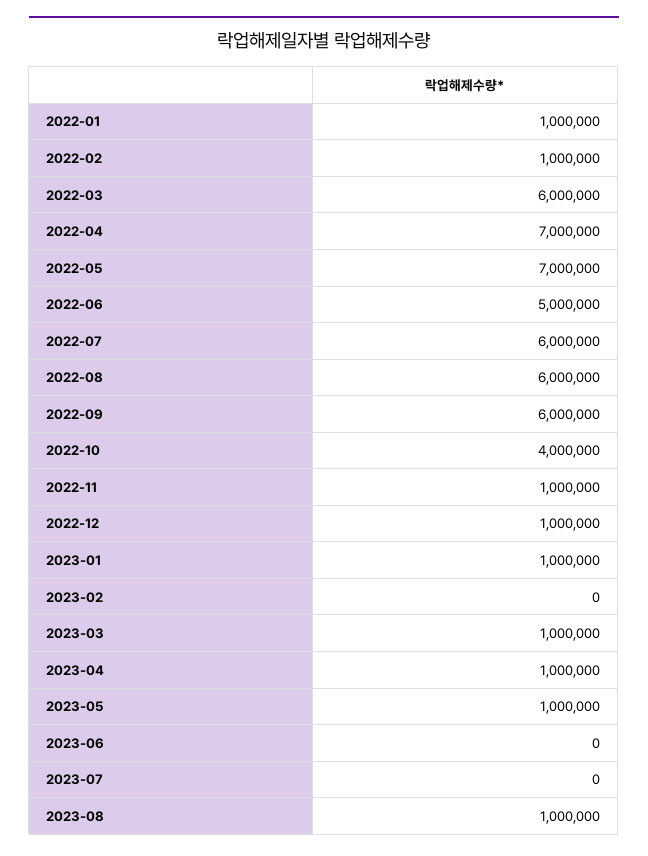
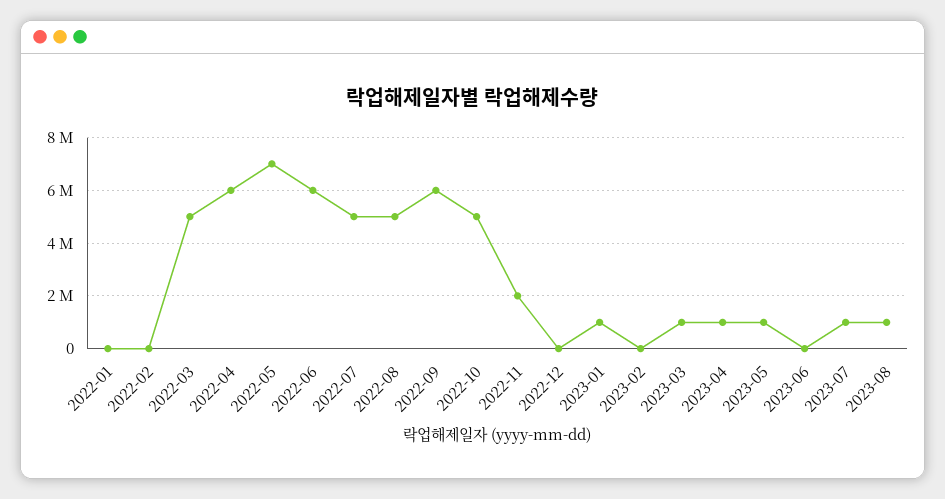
  {
-   "2022-01": 1000000,
+   "2022-01": 0,
-   "2022-02": 1000000,
+   "2022-02": 0,
-   "2022-03": 6000000,
+   "2022-03": 5000000,
-   "2022-04": 7000000,
+   "2022-04": 6000000,
    "2022-05": 7000000,
-   "2022-06": 5000000,
+   "2022-06": 6000000,
-   "2022-07": 6000000,
+   "2022-07": 5000000,
-   "2022-08": 6000000,
+   "2022-08": 5000000,
    "2022-09": 6000000,
-   "2022-10": 4000000,
+   "2022-10": 5000000,
-   "2022-11": 1000000,
+   "2022-11": 2000000,
-   "2022-12": 1000000,
+   "2022-12": 0,
    "2023-01": 1000000,
    "2023-02": 0,
    "2023-03": 1000000,
    "2023-04": 1000000,
    "2023-05": 1000000,
    "2023-06": 0,
-   "2023-07": 0,
+   "2023-07": 1000000,
    "2023-08": 1000000
  }

